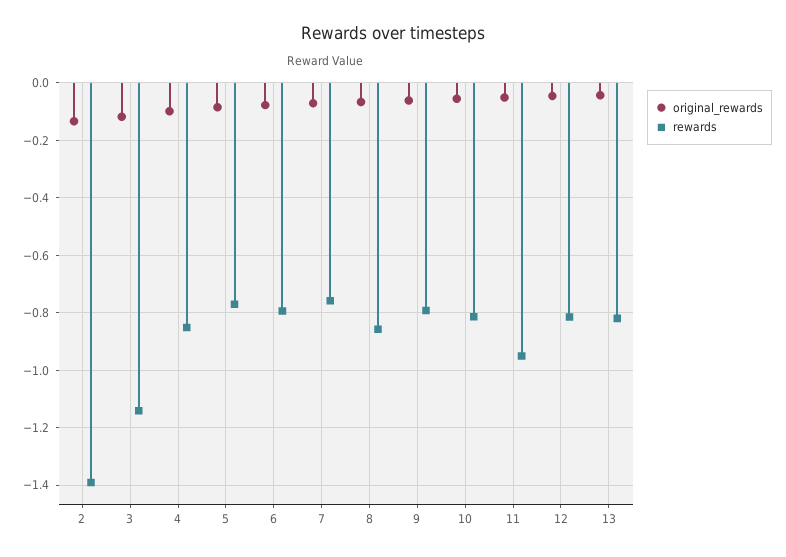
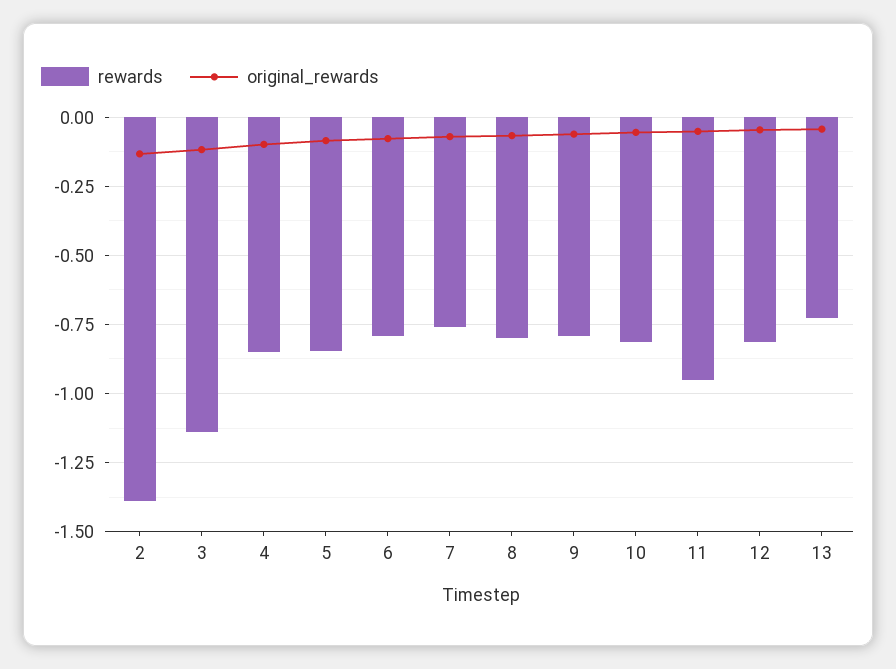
  {
    "original_rewards": {
      "2": -0.125,
      "3": -0.125,
      "4": -0.1,
      "5": -0.075,
      "6": -0.075,
      "7": -0.075,
      "8": -0.075,
      "9": -0.05,
      "10": -0.05,
      "11": -0.05,
      "12": -0.05,
      "13": -0.05
    },
    "rewards": {
      "2": -1.4,
      "3": -1.15,
      "4": -0.85,
-     "5": -0.775,
+     "5": -0.85,
      "6": -0.8,
      "7": -0.75,
-     "8": -0.85,
+     "8": -0.8,
      "9": -0.8,
      "10": -0.825,
      "11": -0.95,
      "12": -0.825,
-     "13": -0.825
+     "13": -0.725
    }
  }

